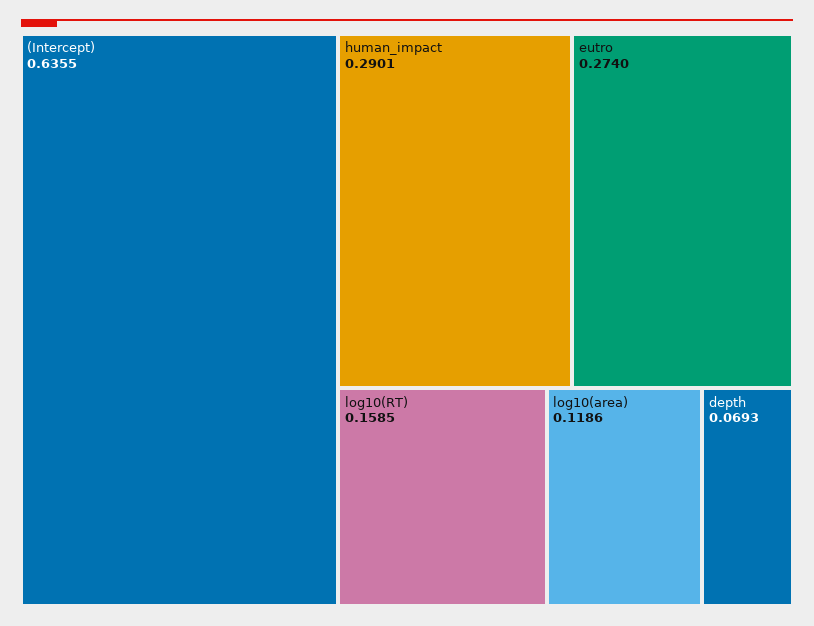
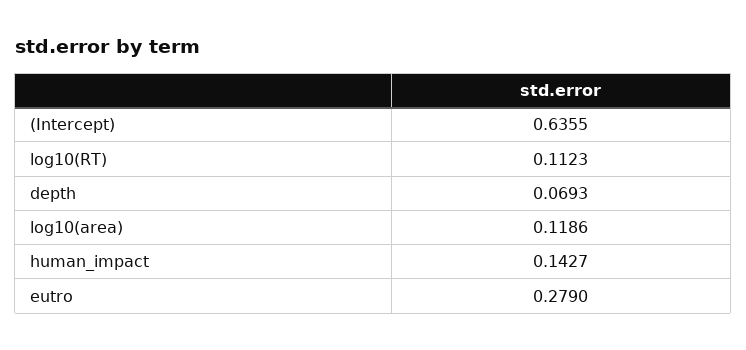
  {
    "(Intercept)": 0.6355,
-   "human_impact": 0.2901,
+   "human_impact": 0.1427,
-   "eutro": 0.274,
+   "eutro": 0.279,
-   "log10(RT)": 0.1585,
+   "log10(RT)": 0.1123,
    "log10(area)": 0.1186,
    "depth": 0.0693
  }

